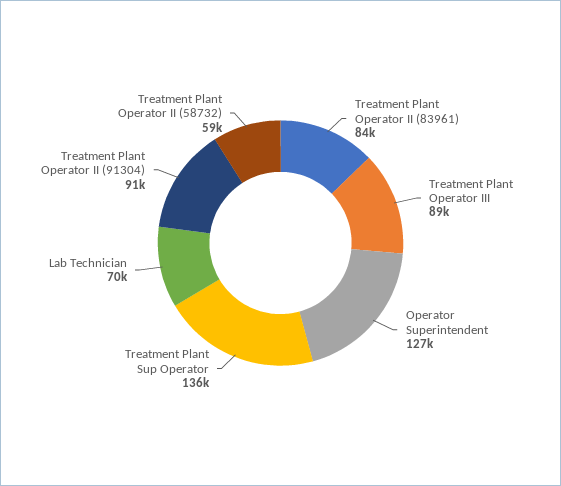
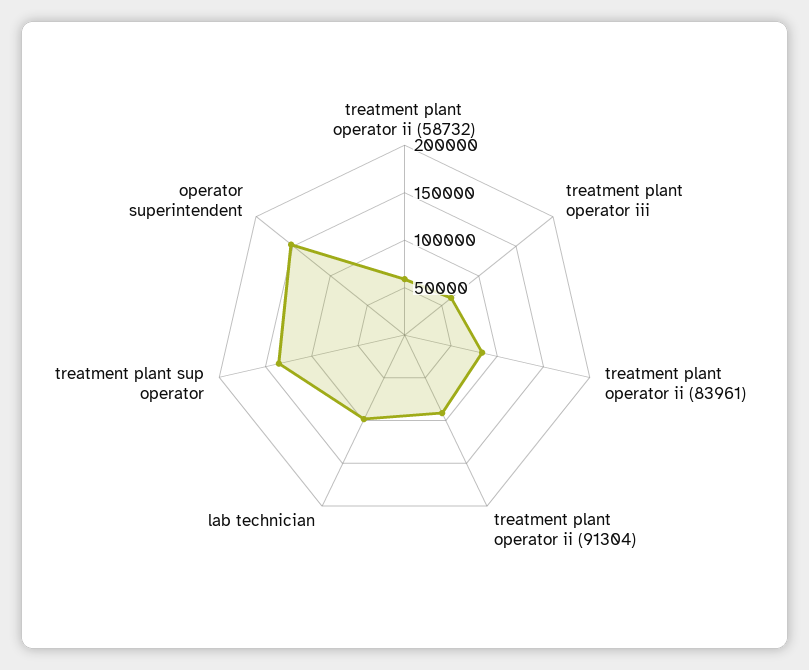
  {
    "Treatment Plant Operator II (83961)": 84000,
-   "Treatment Plant Operator III": 89000,
+   "Treatment Plant Operator III": 60000,
-   "Operator Superintendent": 127000,
+   "Operator Superintendent": 150000,
    "Treatment Plant Sup Operator": 136000,
-   "Lab Technician": 70000,
+   "Lab Technician": 100000,
    "Treatment Plant Operator II (91304)": 91000,
    "Treatment Plant Operator II (58732)": 59000
  }

